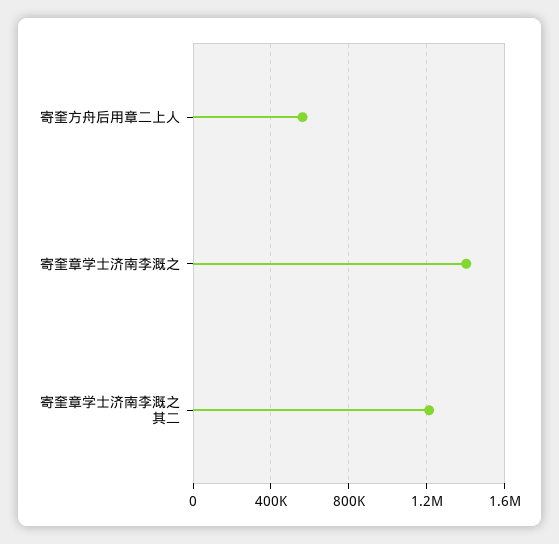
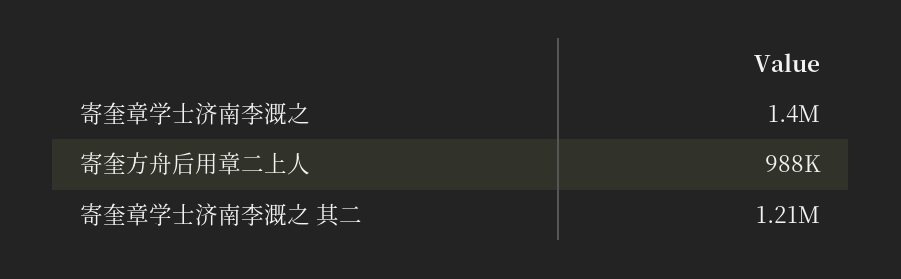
  {
-   "寄奎方舟后用章二上人": 550000,
+   "寄奎方舟后用章二上人": 988000,
    "寄奎章学士济南李溉之": 1400000,
    "寄奎章学士济南李溉之 其二": 1210000
  }

